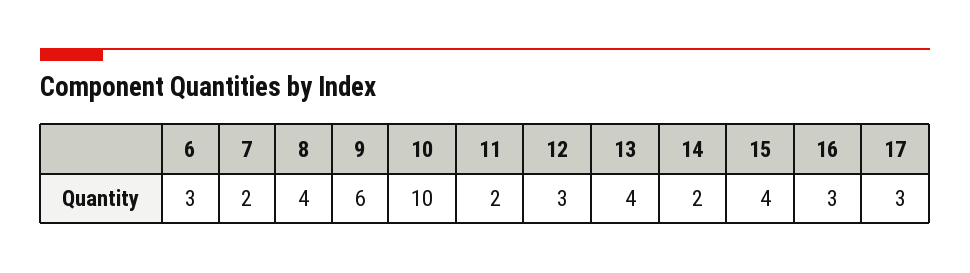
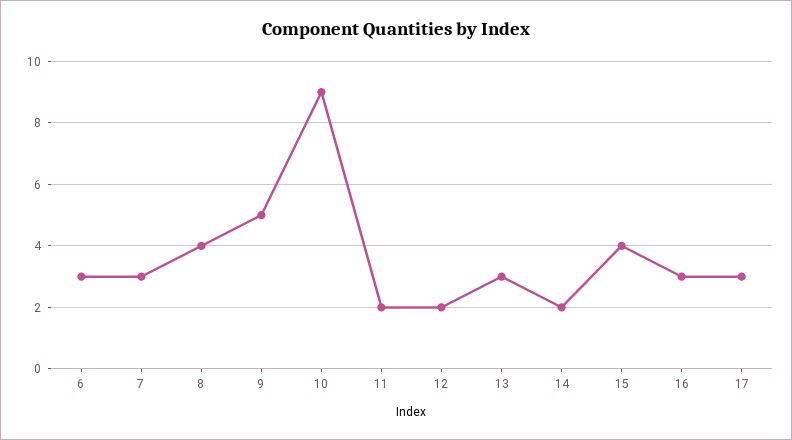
  {
    "6": 3,
-   "7": 2,
+   "7": 3,
    "8": 4,
-   "9": 6,
+   "9": 5,
-   "10": 10,
+   "10": 9,
    "11": 2,
-   "12": 3,
+   "12": 2,
-   "13": 4,
+   "13": 3,
    "14": 2,
    "15": 4,
    "16": 3,
    "17": 3
  }

